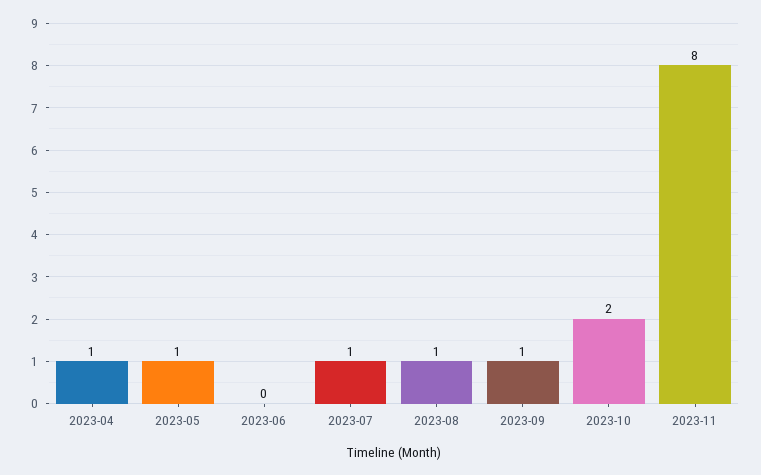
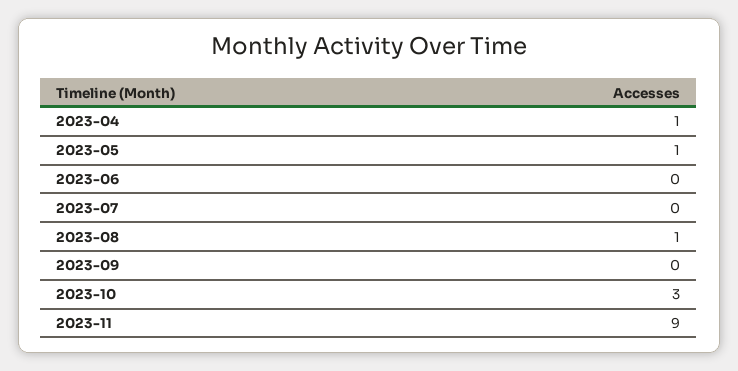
  {
    "2023-04": 1,
    "2023-05": 1,
    "2023-06": 0,
-   "2023-07": 1,
+   "2023-07": 0,
    "2023-08": 1,
-   "2023-09": 1,
+   "2023-09": 0,
-   "2023-10": 2,
+   "2023-10": 3,
-   "2023-11": 8
+   "2023-11": 9
  }

